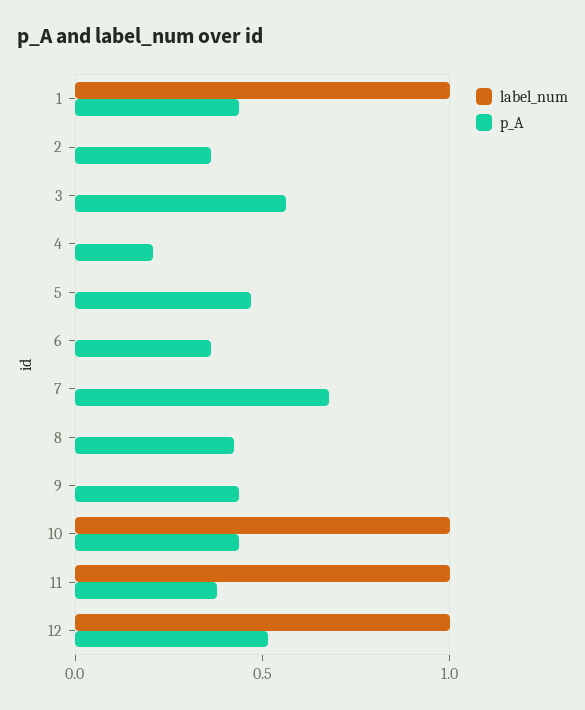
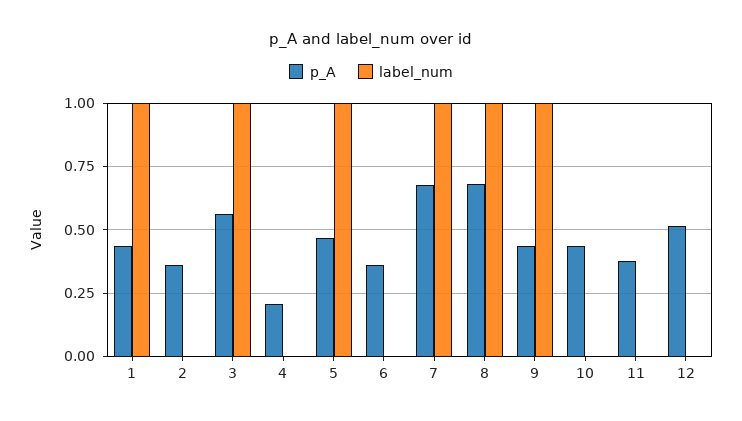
  {
    "label_num": {
      "1": 1,
      "2": 0,
-     "3": 0,
+     "3": 1,
      "4": 0,
-     "5": 0,
+     "5": 1,
      "6": 0,
-     "7": 0,
+     "7": 1,
-     "8": 0,
+     "8": 1,
-     "9": 0,
+     "9": 1,
-     "10": 1,
+     "10": 0,
-     "11": 1,
+     "11": 0,
-     "12": 1
+     "12": 0
    },
    "p_A": {
      "1": 0.45,
      "2": 0.375,
      "3": 0.55,
      "4": 0.2,
      "5": 0.475,
      "6": 0.375,
      "7": 0.675,
-     "8": 0.4,
+     "8": 0.675,
      "9": 0.45,
      "10": 0.45,
      "11": 0.375,
      "12": 0.525
    }
  }

